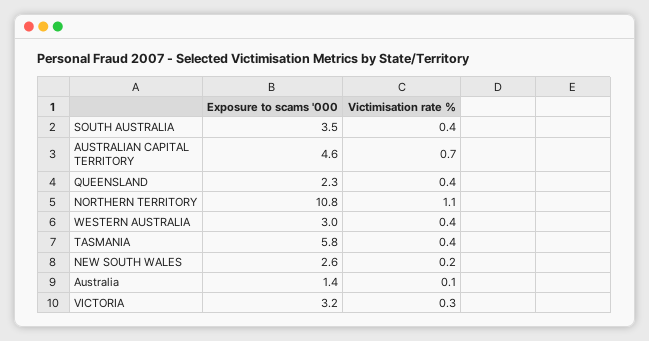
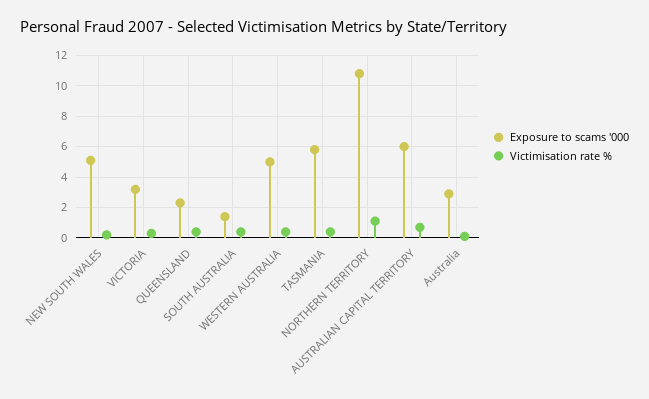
  {
    "Exposure to scams '000": {
-     "SOUTH AUSTRALIA": 3.5,
+     "SOUTH AUSTRALIA": 1.5,
-     "AUSTRALIAN CAPITAL TERRITORY": 4.6,
+     "AUSTRALIAN CAPITAL TERRITORY": 6,
      "QUEENSLAND": 2.3,
      "NORTHERN TERRITORY": 10.8,
-     "WESTERN AUSTRALIA": 3,
+     "WESTERN AUSTRALIA": 5,
      "TASMANIA": 5.8,
-     "NEW SOUTH WALES": 2.6,
+     "NEW SOUTH WALES": 5,
-     "Australia": 1.4,
+     "Australia": 3,
      "VICTORIA": 3.2
    },
    "Victimisation rate %": {
      "SOUTH AUSTRALIA": 0.4,
      "AUSTRALIAN CAPITAL TERRITORY": 0.7,
      "QUEENSLAND": 0.4,
      "NORTHERN TERRITORY": 1.1,
      "WESTERN AUSTRALIA": 0.4,
      "TASMANIA": 0.4,
      "NEW SOUTH WALES": 0.2,
      "Australia": 0.1,
      "VICTORIA": 0.3
    }
  }

